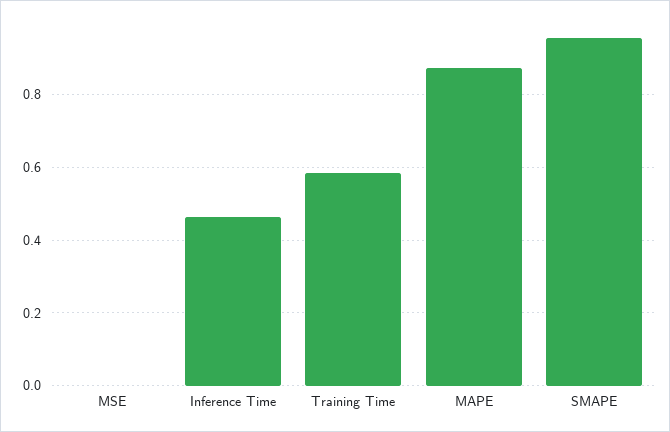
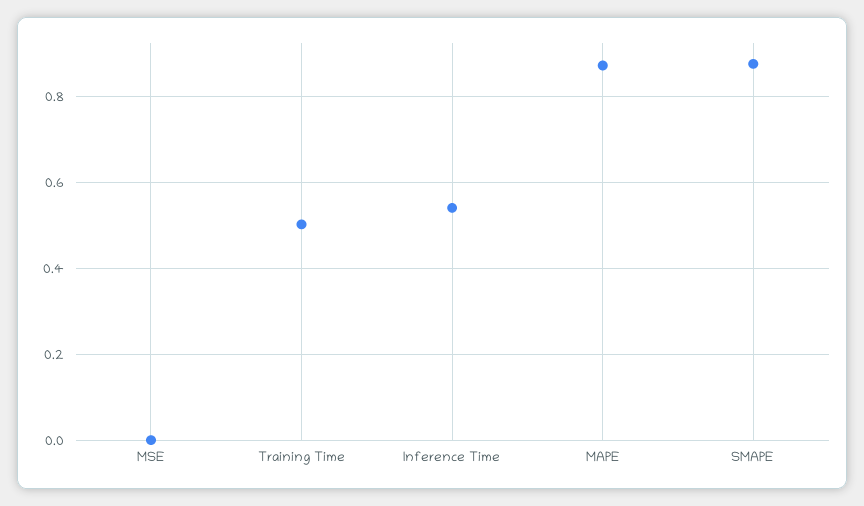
  {
    "MSE": 0,
-   "Inference Time": 0.46,
+   "Inference Time": 0.54,
-   "Training Time": 0.58,
+   "Training Time": 0.5,
    "MAPE": 0.88,
-   "SMAPE": 0.96
+   "SMAPE": 0.88
  }

